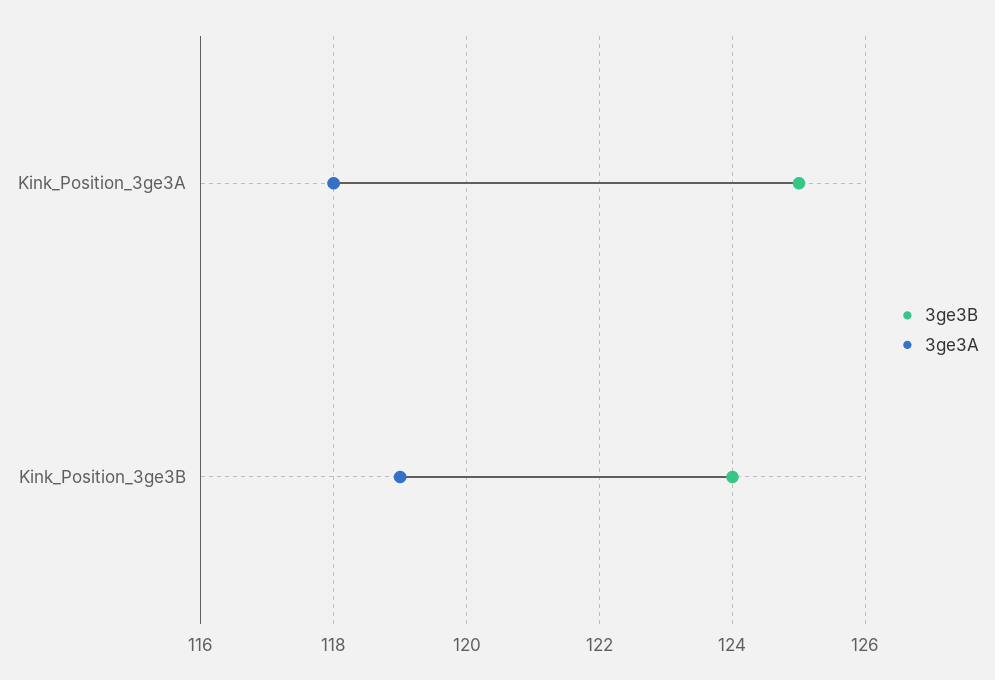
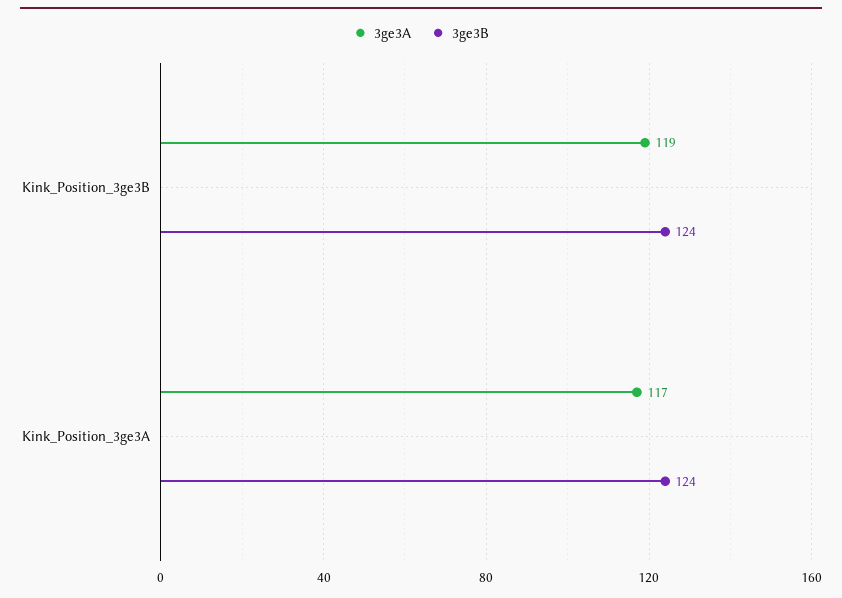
  {
    "3ge3B": {
-     "Kink_Position_3ge3A": 125,
+     "Kink_Position_3ge3A": 124,
      "Kink_Position_3ge3B": 124
    },
    "3ge3A": {
-     "Kink_Position_3ge3A": 118,
+     "Kink_Position_3ge3A": 117,
      "Kink_Position_3ge3B": 119
    }
  }

